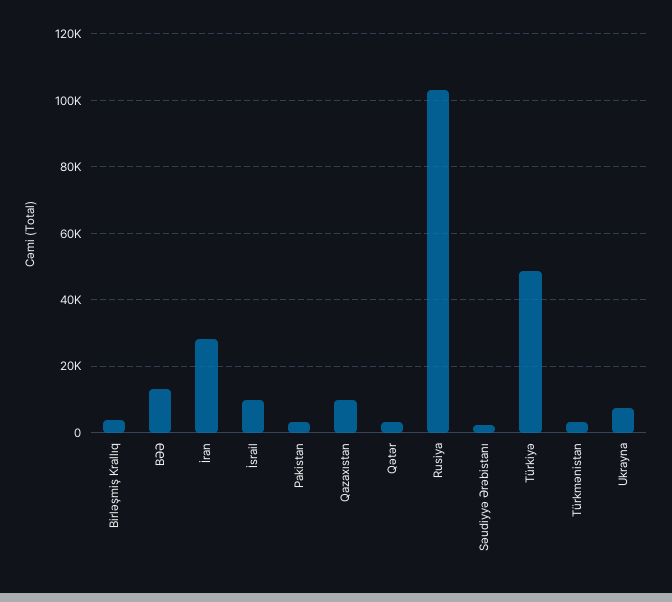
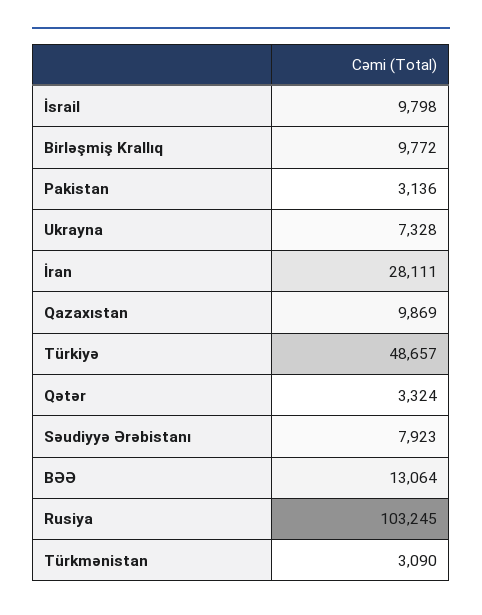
  {
-   "Birləşmiş Krallıq": 4000,
+   "Birləşmiş Krallıq": 9772,
    "BƏƏ": 13064,
    "İran": 28111,
    "İsrail": 9798,
    "Pakistan": 3136,
    "Qazaxıstan": 9869,
    "Qətər": 3324,
    "Rusiya": 103245,
-   "Səudiyyə Ərəbistanı": 2000,
+   "Səudiyyə Ərəbistanı": 7923,
    "Türkiyə": 48657,
    "Türkmənistan": 3090,
    "Ukrayna": 7328
  }

